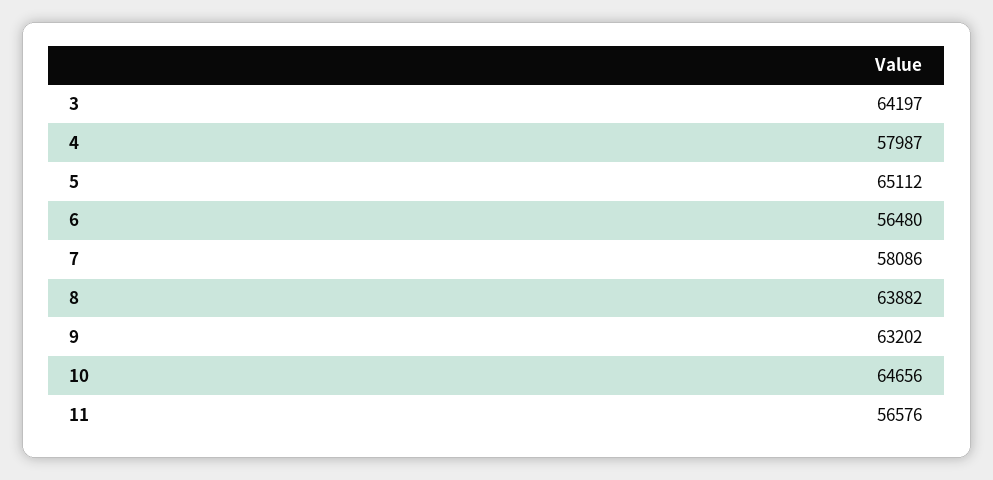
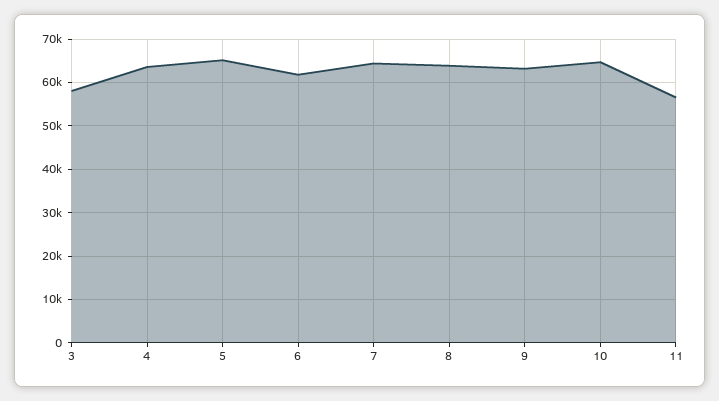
  {
-   "3": 64197,
+   "3": 58000,
-   "4": 57987,
+   "4": 64000,
    "5": 65112,
-   "6": 56480,
+   "6": 62000,
-   "7": 58086,
+   "7": 64000,
    "8": 63882,
    "9": 63202,
    "10": 64656,
    "11": 56576
  }

